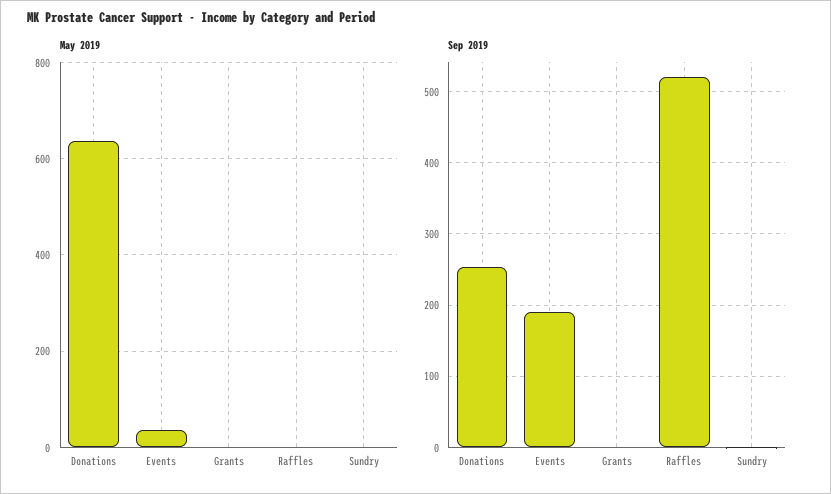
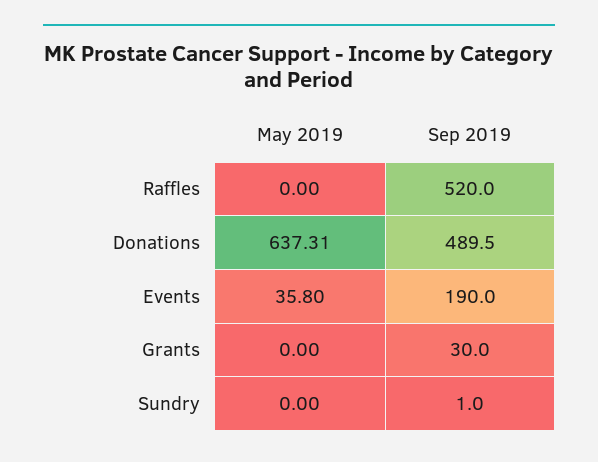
  {
    "May 2019": {
      "Donations": 637.31,
      "Events": 35.8,
      "Grants": 0,
      "Raffles": 0,
      "Sundry": 0
    },
    "Sep 2019": {
-     "Donations": 250,
+     "Donations": 489.5,
      "Events": 190,
-     "Grants": 0,
+     "Grants": 30,
      "Raffles": 520,
      "Sundry": 1
    }
  }

